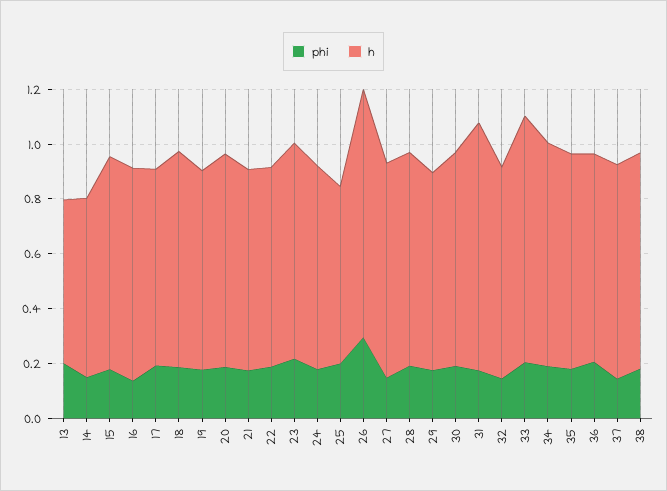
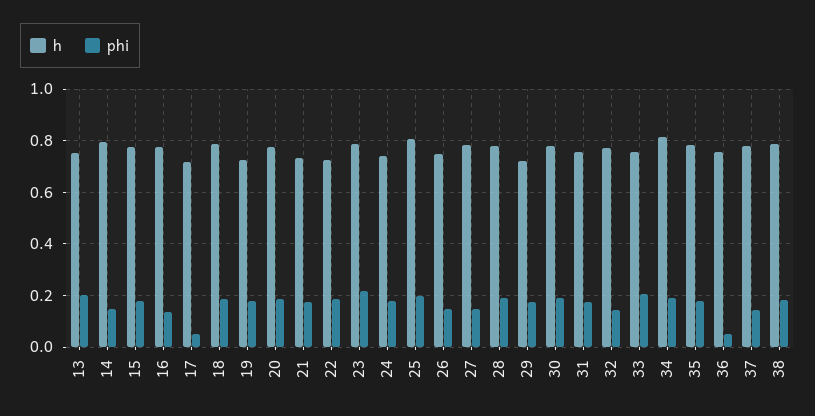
  {
    "phi": {
      "13": 0.2,
      "14": 0.15,
      "15": 0.175,
      "16": 0.125,
-     "17": 0.2,
+     "17": 0.05,
      "18": 0.175,
      "19": 0.175,
      "20": 0.175,
      "21": 0.175,
      "22": 0.2,
      "23": 0.225,
      "24": 0.175,
      "25": 0.2,
-     "26": 0.3,
+     "26": 0.15,
      "27": 0.15,
      "28": 0.2,
      "29": 0.175,
      "30": 0.2,
      "31": 0.175,
      "32": 0.15,
      "33": 0.2,
      "34": 0.2,
      "35": 0.175,
-     "36": 0.2,
+     "36": 0.05,
      "37": 0.15,
      "38": 0.175
    },
    "h": {
-     "13": 0.6,
+     "13": 0.75,
-     "14": 0.65,
+     "14": 0.8,
      "15": 0.775,
      "16": 0.775,
      "17": 0.725,
      "18": 0.775,
      "19": 0.725,
      "20": 0.775,
      "21": 0.725,
      "22": 0.725,
      "23": 0.775,
      "24": 0.75,
-     "25": 0.65,
+     "25": 0.8,
-     "26": 0.9,
+     "26": 0.75,
      "27": 0.775,
      "28": 0.775,
      "29": 0.725,
      "30": 0.775,
-     "31": 0.9,
+     "31": 0.75,
      "32": 0.775,
-     "33": 0.9,
+     "33": 0.75,
      "34": 0.825,
      "35": 0.775,
      "36": 0.75,
      "37": 0.775,
      "38": 0.775
    }
  }

